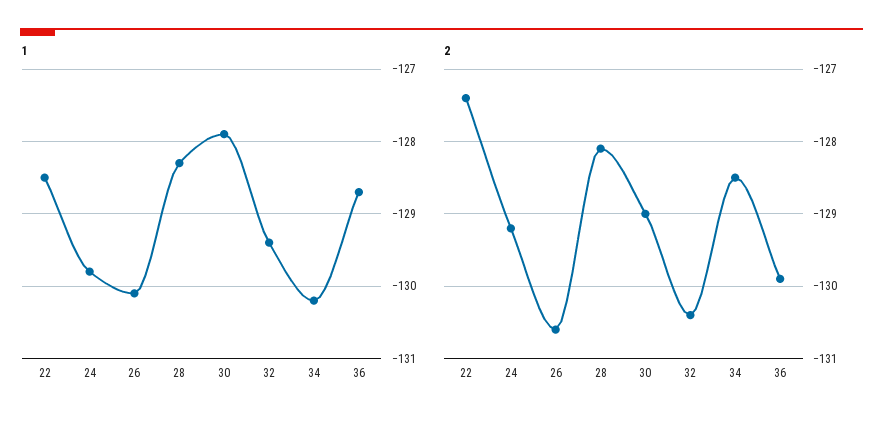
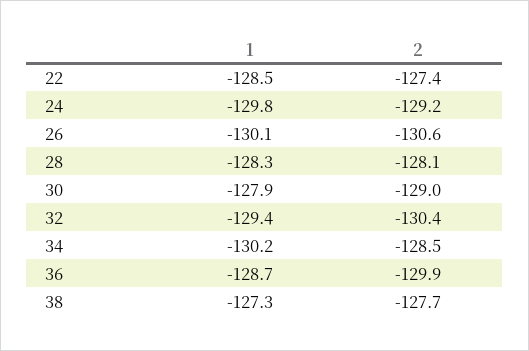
  {
    "1": {
      "22": -128.5,
      "24": -129.8,
      "26": -130.1,
      "28": -128.3,
      "30": -127.9,
      "32": -129.4,
      "34": -130.2,
-     "36": -128.7
+     "36": -128.7,
+     "38": -127.3
    },
    "2": {
      "22": -127.4,
      "24": -129.2,
      "26": -130.6,
      "28": -128.1,
      "30": -129,
      "32": -130.4,
      "34": -128.5,
-     "36": -129.9
+     "36": -129.9,
+     "38": -127.7
    }
  }

